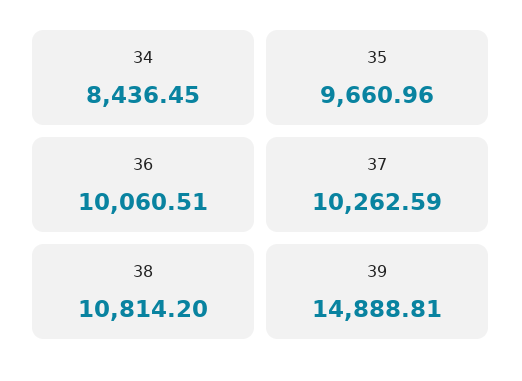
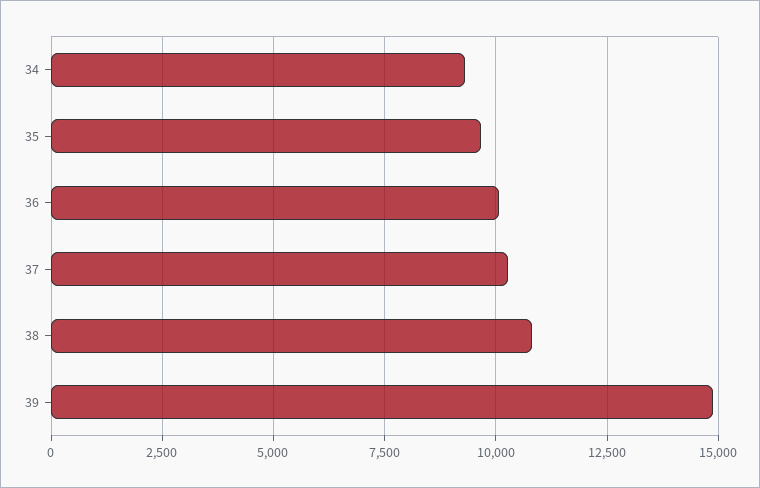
  {
-   "34": 8436.45,
+   "34": 9250,
    "35": 9660.96,
    "36": 10060.51,
    "37": 10262.59,
    "38": 10814.2,
    "39": 14888.81
  }

